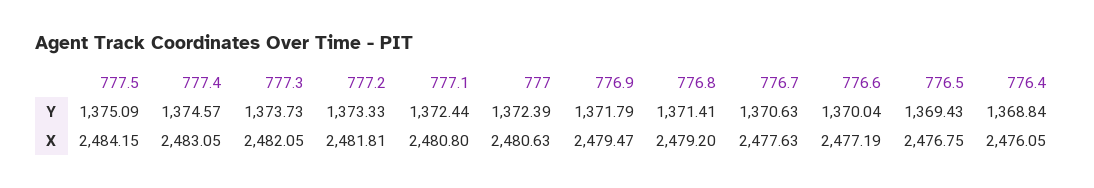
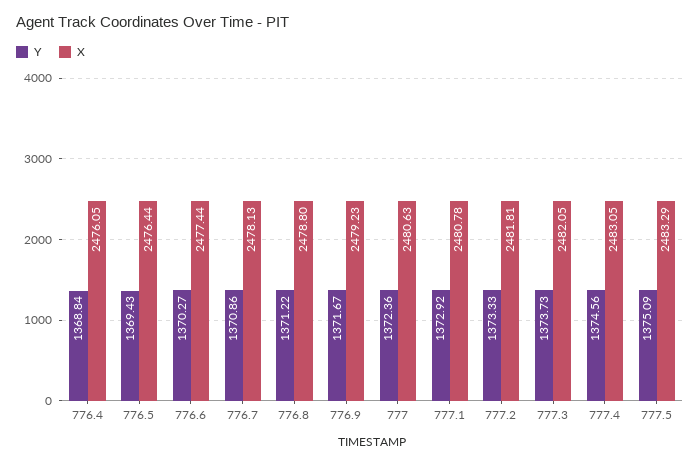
  {
    "Y": {
      "777.5": 1375.09,
-     "777.4": 1374.57,
+     "777.4": 1374.56,
      "777.3": 1373.73,
      "777.2": 1373.33,
-     "777.1": 1372.44,
+     "777.1": 1372.92,
-     "777": 1372.39,
+     "777": 1372.36,
-     "776.9": 1371.79,
+     "776.9": 1371.67,
-     "776.8": 1371.41,
+     "776.8": 1371.22,
-     "776.7": 1370.63,
+     "776.7": 1370.86,
-     "776.6": 1370.04,
+     "776.6": 1370.27,
      "776.5": 1369.43,
      "776.4": 1368.84
    },
    "X": {
-     "777.5": 2484.15,
+     "777.5": 2483.29,
      "777.4": 2483.05,
      "777.3": 2482.05,
      "777.2": 2481.81,
-     "777.1": 2480.8,
+     "777.1": 2480.78,
      "777": 2480.63,
-     "776.9": 2479.47,
+     "776.9": 2479.23,
-     "776.8": 2479.2,
+     "776.8": 2478.8,
-     "776.7": 2477.63,
+     "776.7": 2478.13,
-     "776.6": 2477.19,
+     "776.6": 2477.44,
-     "776.5": 2476.75,
+     "776.5": 2476.44,
      "776.4": 2476.05
    }
  }

